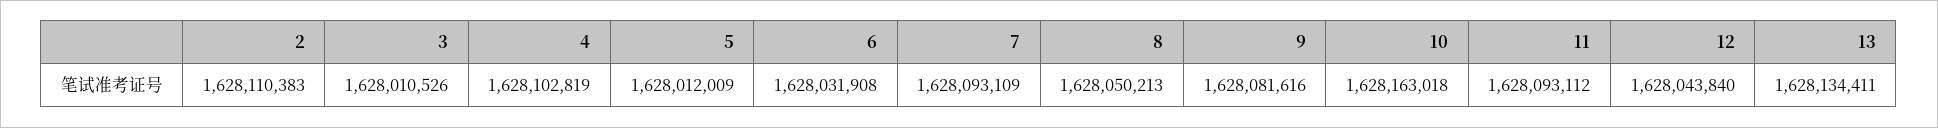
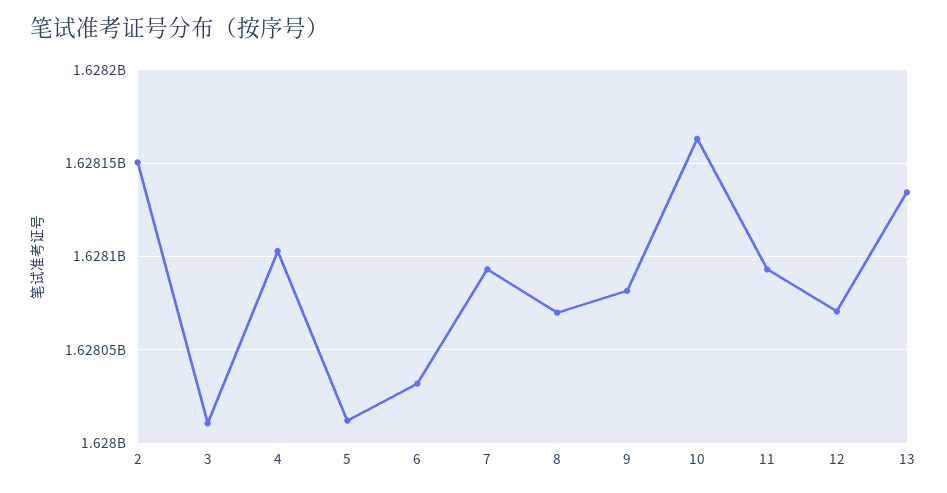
  {
-   "2": 1628110383,
+   "2": 1628150000,
    "3": 1628010526,
    "4": 1628102819,
    "5": 1628012009,
    "6": 1628031908,
    "7": 1628093109,
-   "8": 1628050213,
+   "8": 1628070000,
    "9": 1628081616,
    "10": 1628163018,
    "11": 1628093112,
-   "12": 1628043840,
+   "12": 1628070000,
    "13": 1628134411
  }

